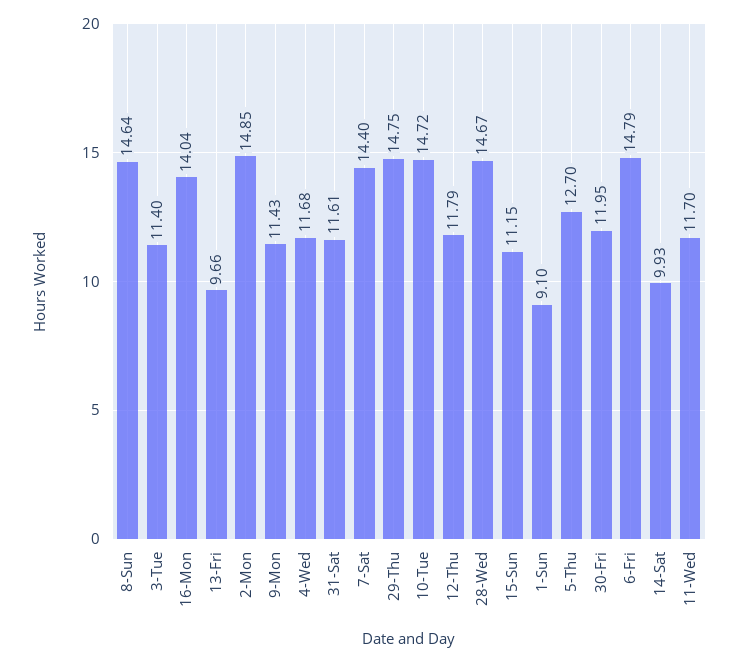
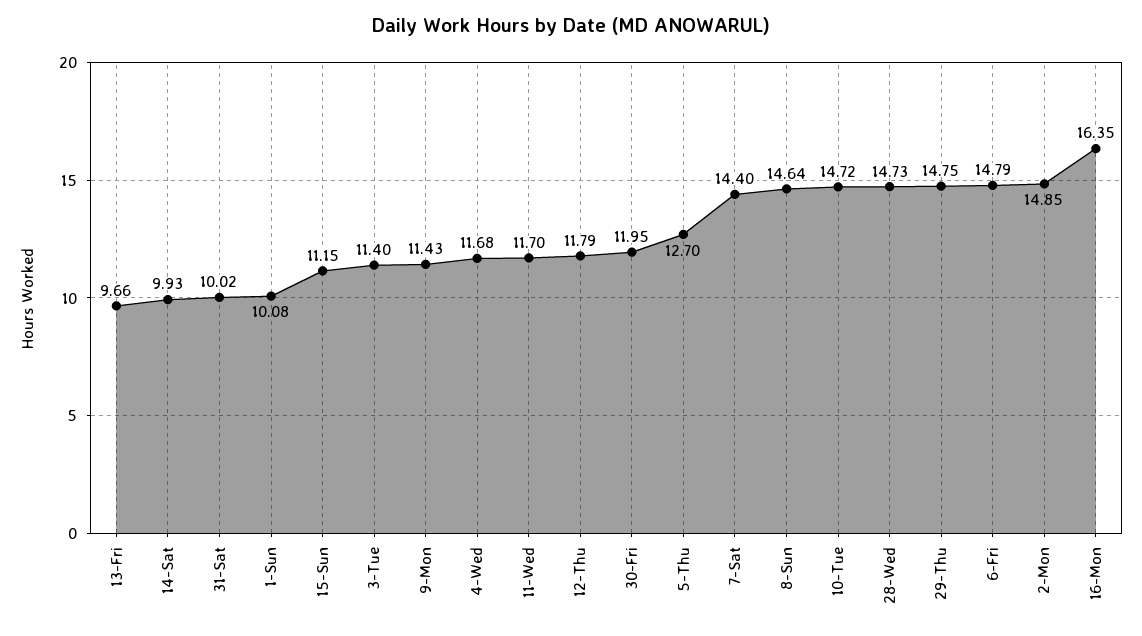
  {
    "8-Sun": 14.64,
    "3-Tue": 11.4,
-   "16-Mon": 14.04,
+   "16-Mon": 16.35,
    "13-Fri": 9.66,
    "2-Mon": 14.85,
    "9-Mon": 11.43,
    "4-Wed": 11.68,
-   "31-Sat": 11.61,
+   "31-Sat": 10.02,
    "7-Sat": 14.4,
    "29-Thu": 14.75,
    "10-Tue": 14.72,
    "12-Thu": 11.79,
-   "28-Wed": 14.67,
+   "28-Wed": 14.73,
    "15-Sun": 11.15,
-   "1-Sun": 9.1,
+   "1-Sun": 10.08,
    "5-Thu": 12.7,
    "30-Fri": 11.95,
    "6-Fri": 14.79,
    "14-Sat": 9.93,
    "11-Wed": 11.7
  }

